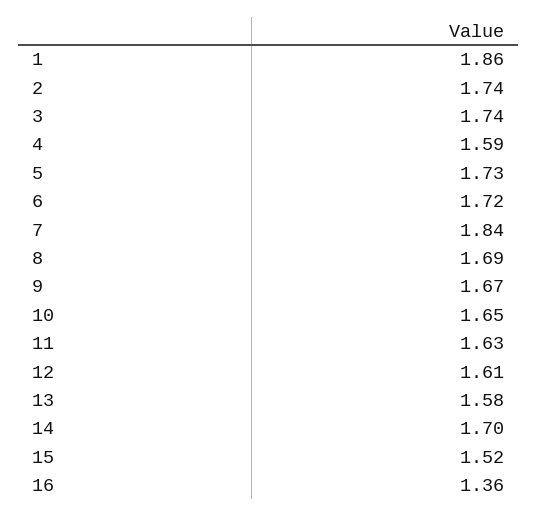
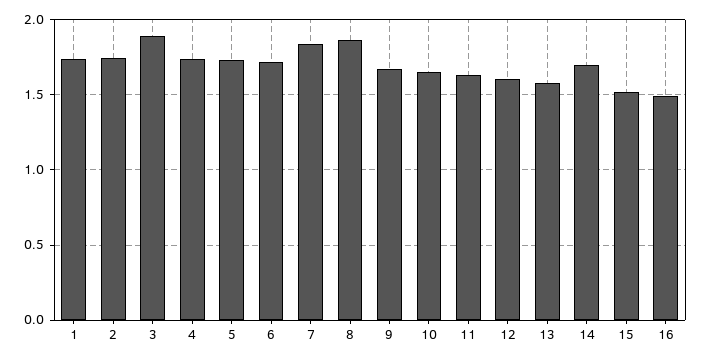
  {
-   "1": 1.86,
+   "1": 1.75,
    "2": 1.74,
-   "3": 1.74,
+   "3": 1.9,
-   "4": 1.59,
+   "4": 1.75,
    "5": 1.73,
    "6": 1.72,
    "7": 1.84,
-   "8": 1.69,
+   "8": 1.85,
    "9": 1.67,
    "10": 1.65,
    "11": 1.63,
    "12": 1.61,
    "13": 1.58,
    "14": 1.7,
    "15": 1.52,
-   "16": 1.36
+   "16": 1.5
  }

